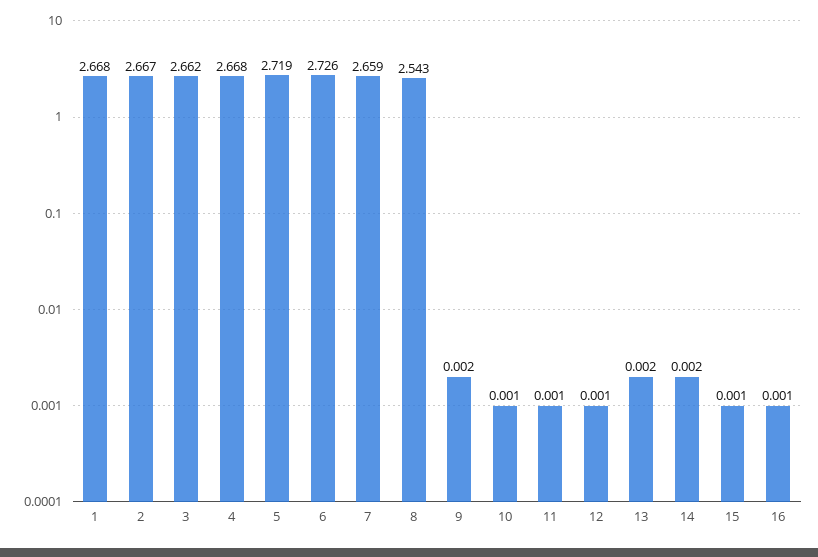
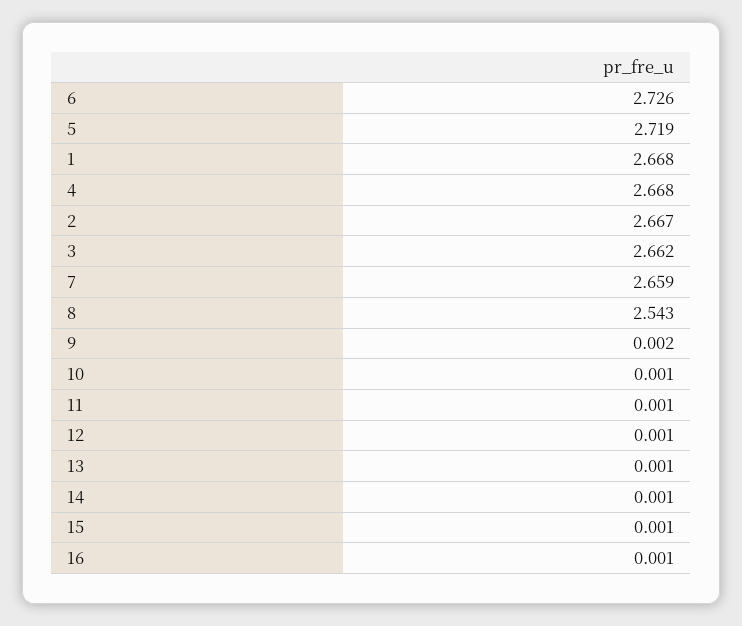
  {
    "1": 2.668,
    "2": 2.667,
    "3": 2.662,
    "4": 2.668,
    "5": 2.719,
    "6": 2.726,
    "7": 2.659,
    "8": 2.543,
    "9": 0.002,
    "10": 0.001,
    "11": 0.001,
    "12": 0.001,
-   "13": 0.002,
+   "13": 0.001,
-   "14": 0.002,
+   "14": 0.001,
    "15": 0.001,
    "16": 0.001
  }

